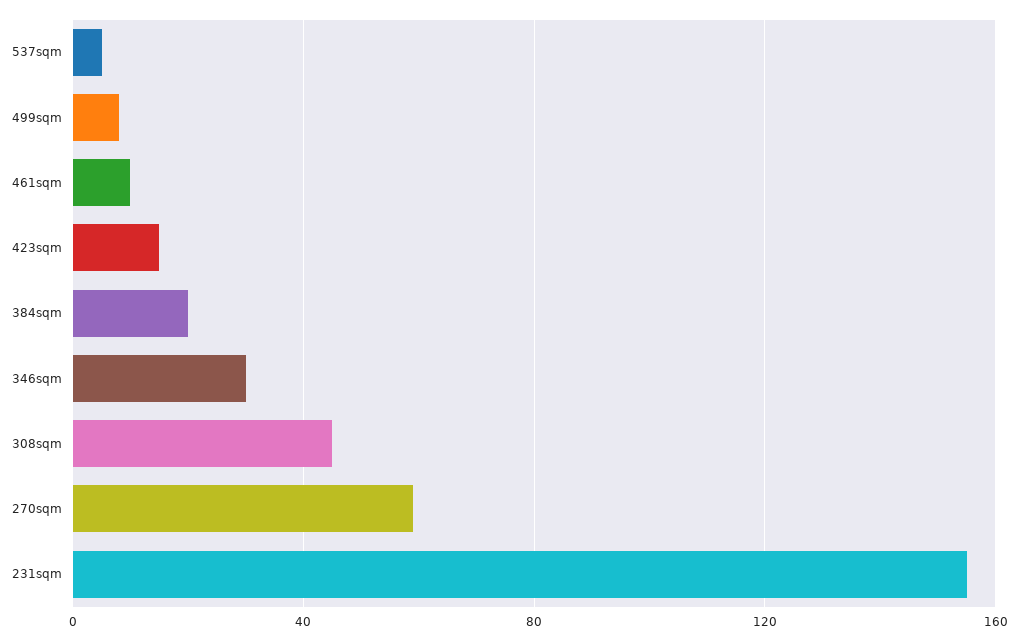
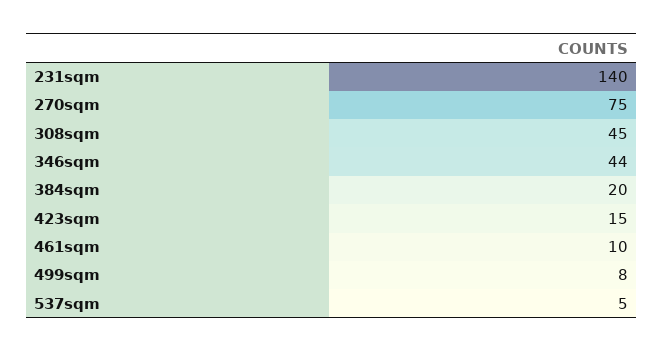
  {
    "537sqm": 5,
    "499sqm": 8,
    "461sqm": 10,
    "423sqm": 15,
    "384sqm": 20,
-   "346sqm": 30,
+   "346sqm": 44,
    "308sqm": 45,
-   "270sqm": 60,
+   "270sqm": 75,
-   "231sqm": 155
+   "231sqm": 140
  }

